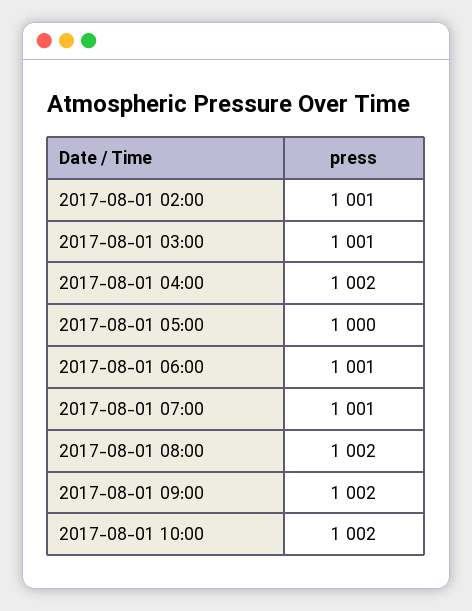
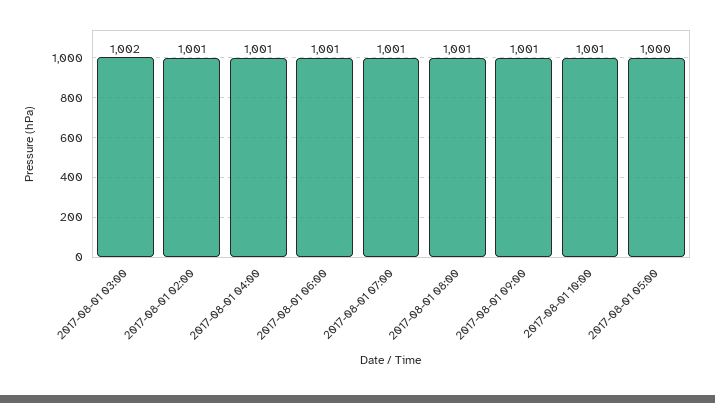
  {
    "2017-08-01 02:00": 1001,
-   "2017-08-01 03:00": 1001,
+   "2017-08-01 03:00": 1002,
-   "2017-08-01 04:00": 1002,
+   "2017-08-01 04:00": 1001,
    "2017-08-01 05:00": 1000,
    "2017-08-01 06:00": 1001,
    "2017-08-01 07:00": 1001,
-   "2017-08-01 08:00": 1002,
+   "2017-08-01 08:00": 1001,
-   "2017-08-01 09:00": 1002,
+   "2017-08-01 09:00": 1001,
-   "2017-08-01 10:00": 1002
+   "2017-08-01 10:00": 1001
  }

